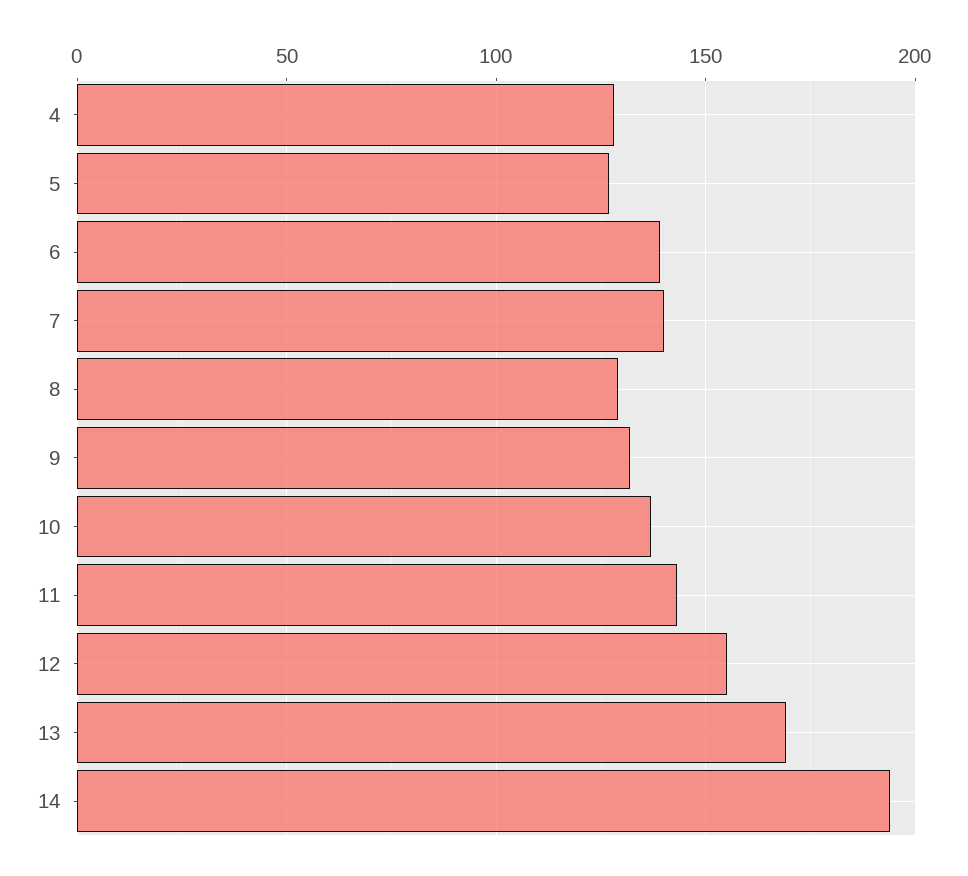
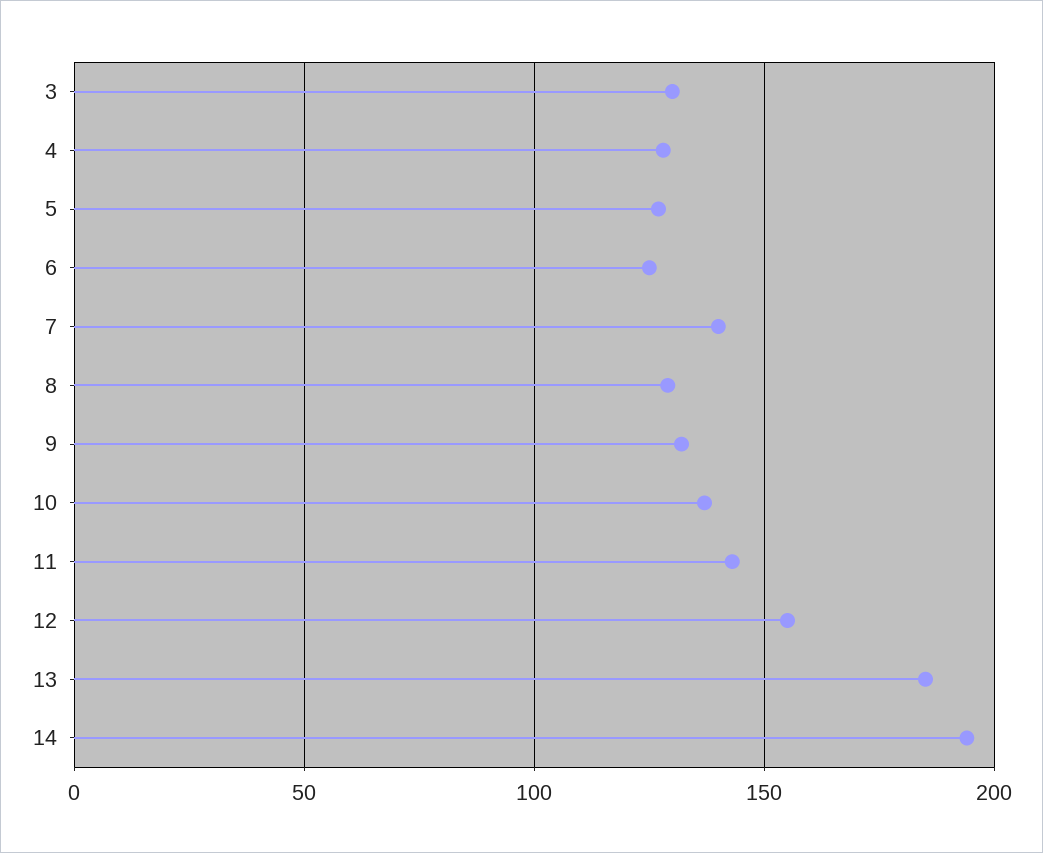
  {
    "4": 130,
    "5": 125,
-   "6": 140,
+   "6": 125,
    "7": 140,
    "8": 130,
    "9": 130,
    "10": 135,
    "11": 145,
    "12": 155,
-   "13": 170,
+   "13": 185,
-   "14": 195
+   "14": 195,
+   "3": 130
  }

